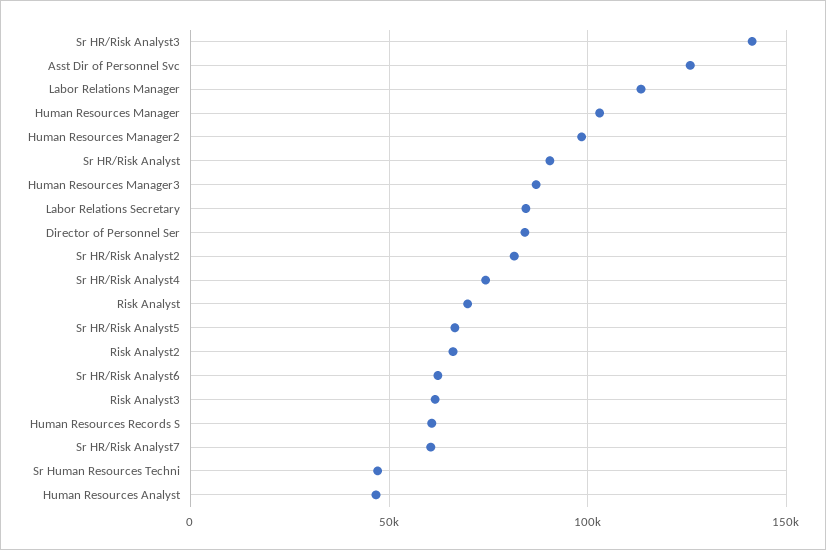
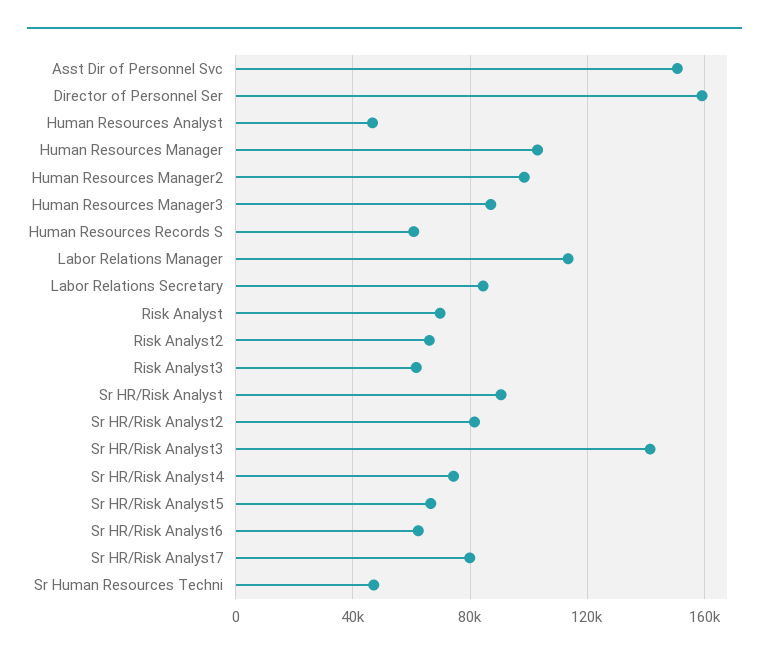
  {
    "Sr HR/Risk Analyst3": 140000,
-   "Asst Dir of Personnel Svc": 125000,
+   "Asst Dir of Personnel Svc": 150000,
    "Labor Relations Manager": 115000,
    "Human Resources Manager": 105000,
    "Human Resources Manager2": 100000,
    "Sr HR/Risk Analyst": 90000,
    "Human Resources Manager3": 85000,
    "Labor Relations Secretary": 85000,
-   "Director of Personnel Ser": 85000,
+   "Director of Personnel Ser": 160000,
    "Sr HR/Risk Analyst2": 80000,
    "Sr HR/Risk Analyst4": 75000,
    "Risk Analyst": 70000,
    "Sr HR/Risk Analyst5": 65000,
    "Risk Analyst2": 65000,
    "Sr HR/Risk Analyst6": 60000,
    "Risk Analyst3": 60000,
    "Human Resources Records S": 60000,
-   "Sr HR/Risk Analyst7": 60000,
+   "Sr HR/Risk Analyst7": 80000,
    "Sr Human Resources Techni": 45000,
    "Human Resources Analyst": 45000
  }

